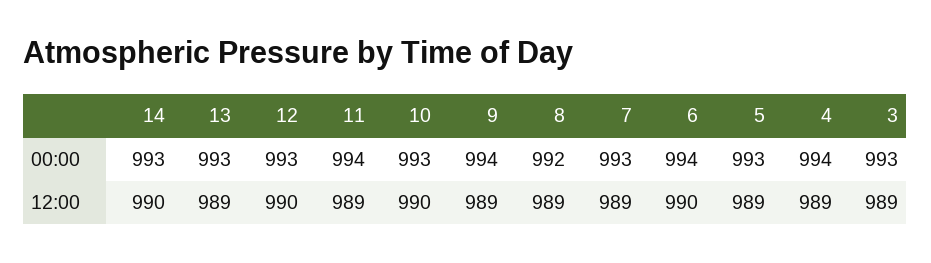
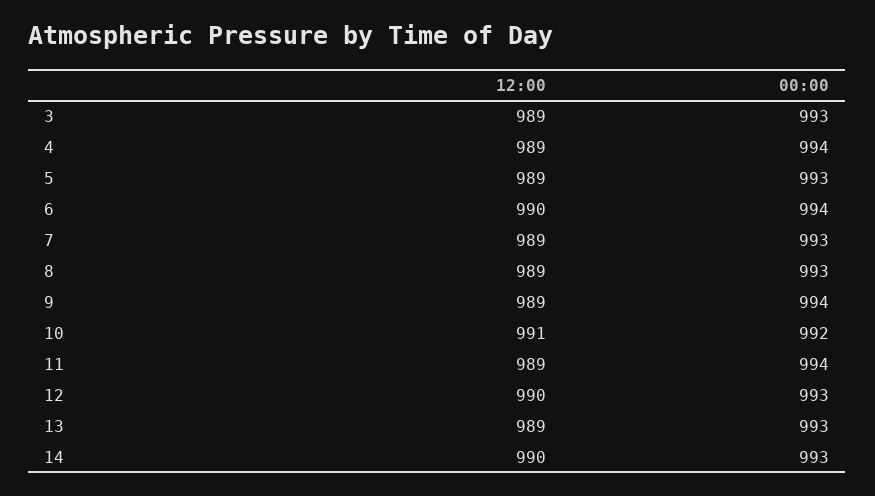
  {
    "14": {
      "00:00": 993,
      "12:00": 990
    },
    "13": {
      "00:00": 993,
      "12:00": 989
    },
    "12": {
      "00:00": 993,
      "12:00": 990
    },
    "11": {
      "00:00": 994,
      "12:00": 989
    },
    "10": {
-     "00:00": 993,
+     "00:00": 992,
-     "12:00": 990
+     "12:00": 991
    },
    "9": {
      "00:00": 994,
      "12:00": 989
    },
    "8": {
-     "00:00": 992,
+     "00:00": 993,
      "12:00": 989
    },
    "7": {
      "00:00": 993,
      "12:00": 989
    },
    "6": {
      "00:00": 994,
      "12:00": 990
    },
    "5": {
      "00:00": 993,
      "12:00": 989
    },
    "4": {
      "00:00": 994,
      "12:00": 989
    },
    "3": {
      "00:00": 993,
      "12:00": 989
    }
  }

